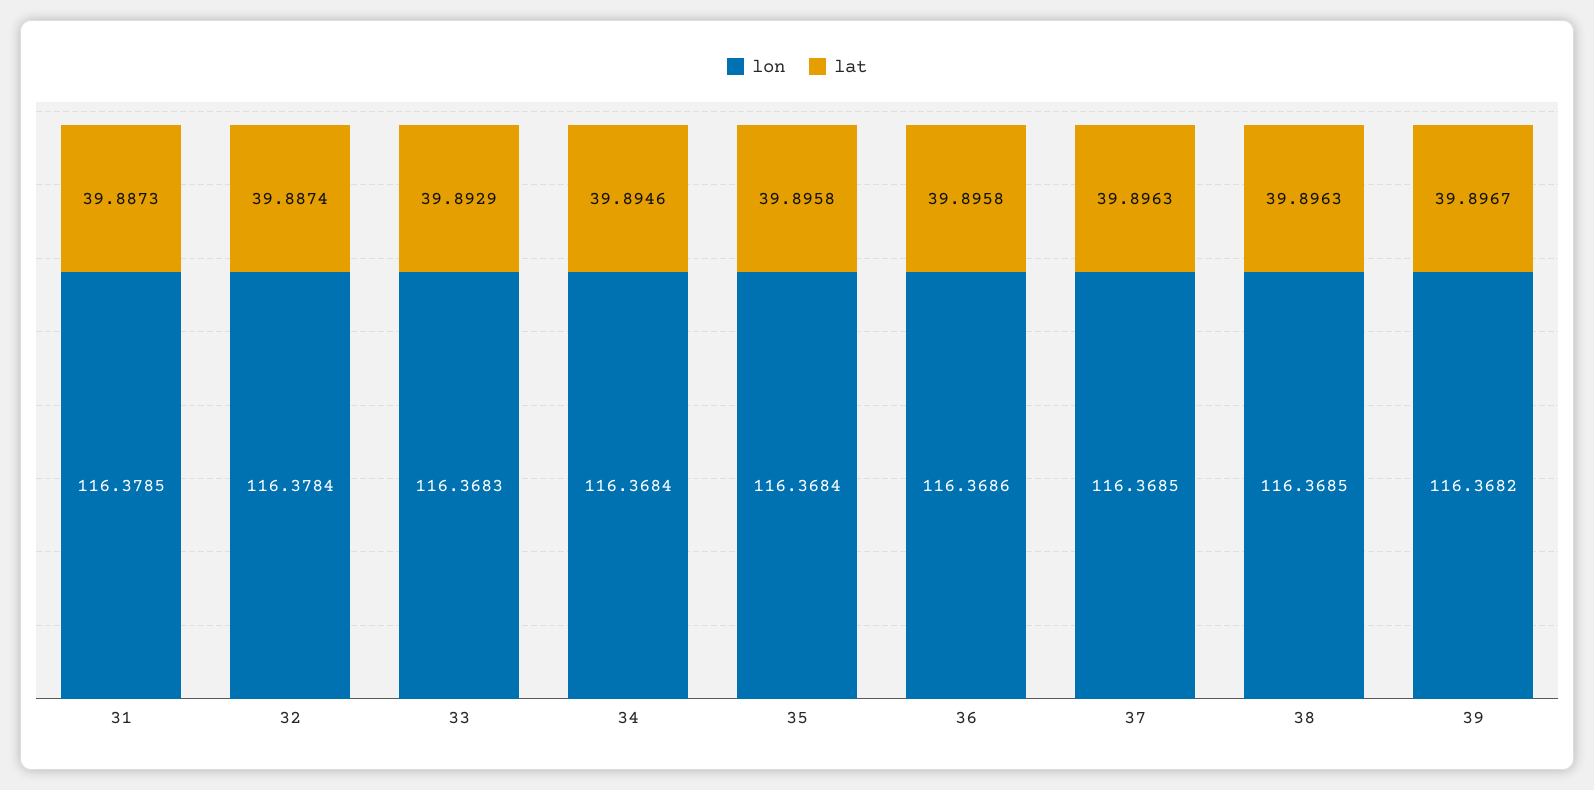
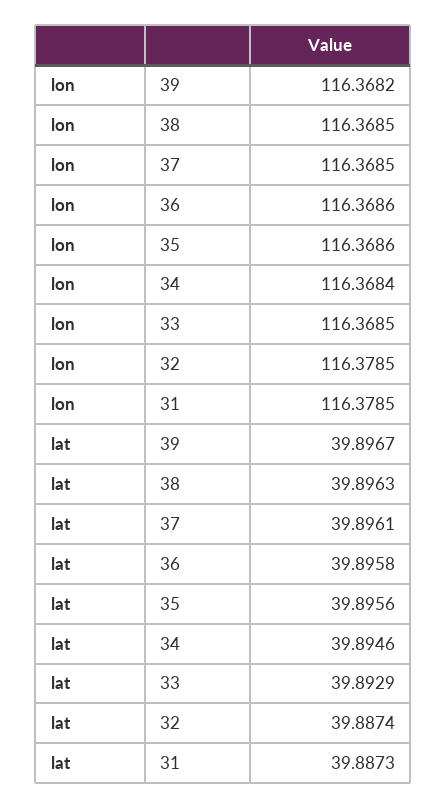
  {
    "lon": {
      "31": 116.3785,
-     "32": 116.3784,
+     "32": 116.3785,
-     "33": 116.3683,
+     "33": 116.3685,
      "34": 116.3684,
-     "35": 116.3684,
+     "35": 116.3686,
      "36": 116.3686,
      "37": 116.3685,
      "38": 116.3685,
      "39": 116.3682
    },
    "lat": {
      "31": 39.8873,
      "32": 39.8874,
      "33": 39.8929,
      "34": 39.8946,
-     "35": 39.8958,
+     "35": 39.8956,
      "36": 39.8958,
-     "37": 39.8963,
+     "37": 39.8961,
      "38": 39.8963,
      "39": 39.8967
    }
  }

